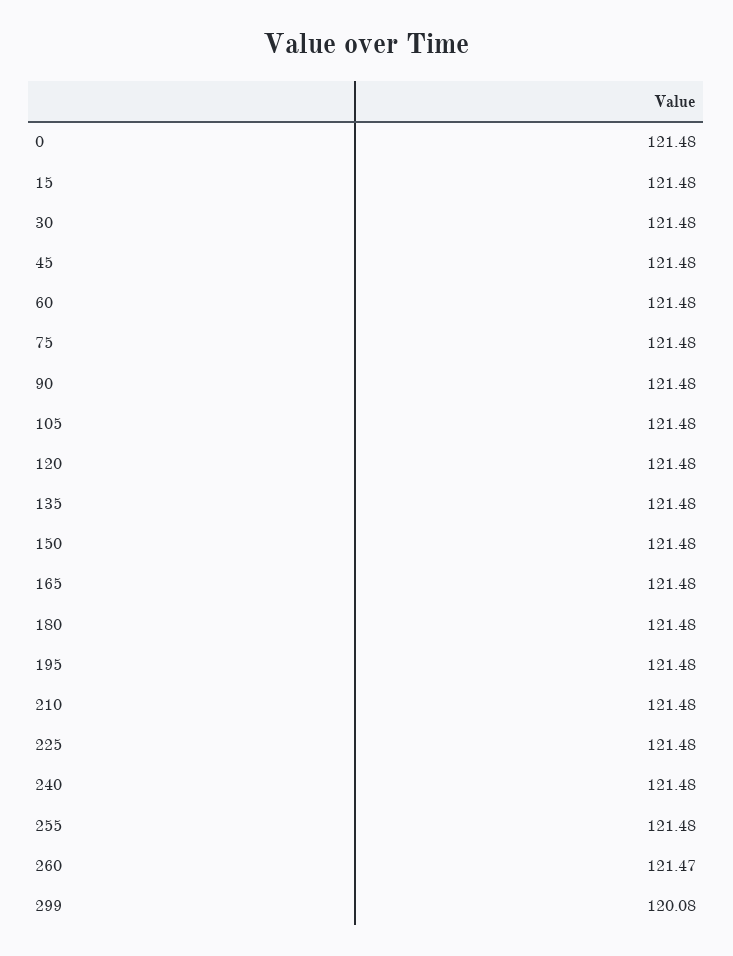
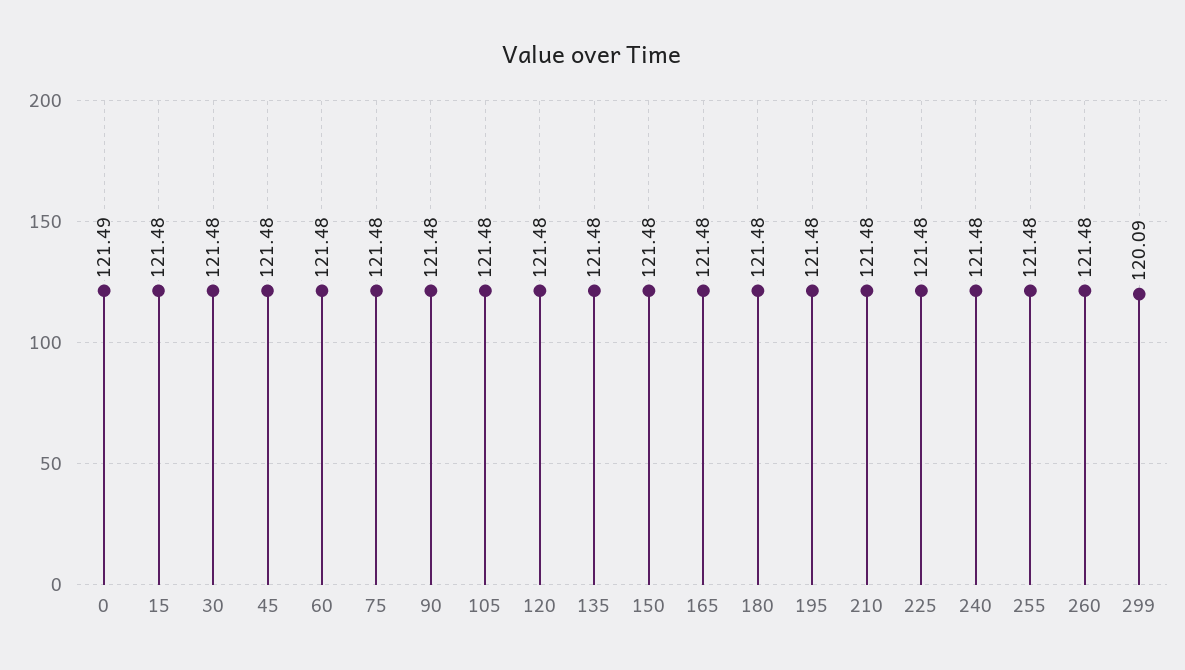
  {
-   "0": 121.48,
+   "0": 121.49,
    "15": 121.48,
    "30": 121.48,
    "45": 121.48,
    "60": 121.48,
    "75": 121.48,
    "90": 121.48,
    "105": 121.48,
    "120": 121.48,
    "135": 121.48,
    "150": 121.48,
    "165": 121.48,
    "180": 121.48,
    "195": 121.48,
    "210": 121.48,
    "225": 121.48,
    "240": 121.48,
    "255": 121.48,
-   "260": 121.47,
+   "260": 121.48,
-   "299": 120.08
+   "299": 120.09
  }

